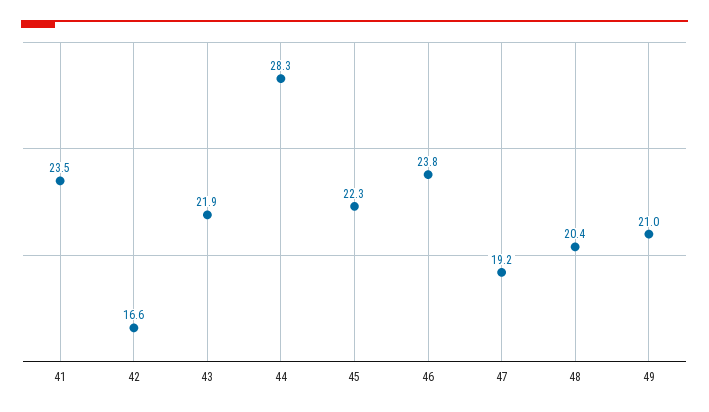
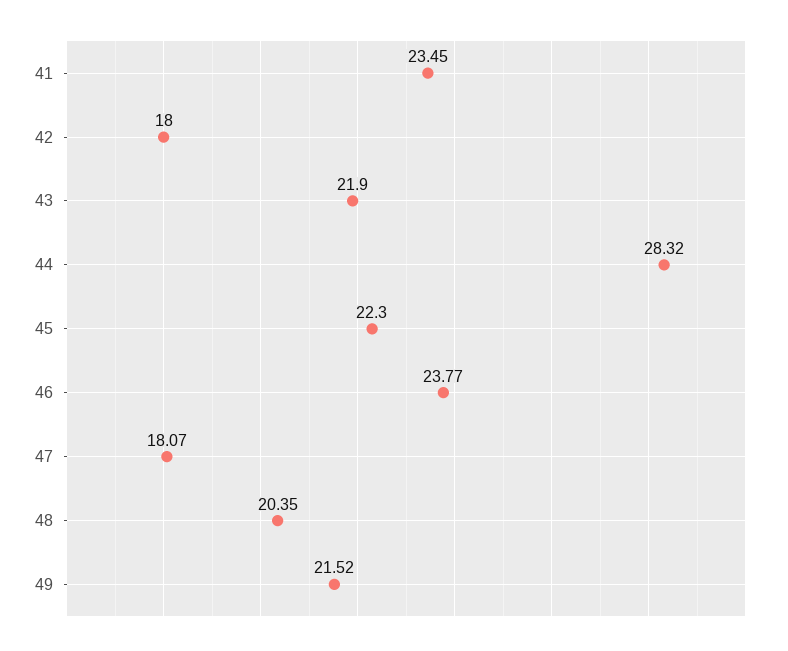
  {
    "41": 23.45,
-   "42": 16.6,
+   "42": 18,
    "43": 21.9,
    "44": 28.32,
    "45": 22.3,
    "46": 23.77,
-   "47": 19.2,
+   "47": 18.07,
    "48": 20.35,
-   "49": 21
+   "49": 21.52
  }

